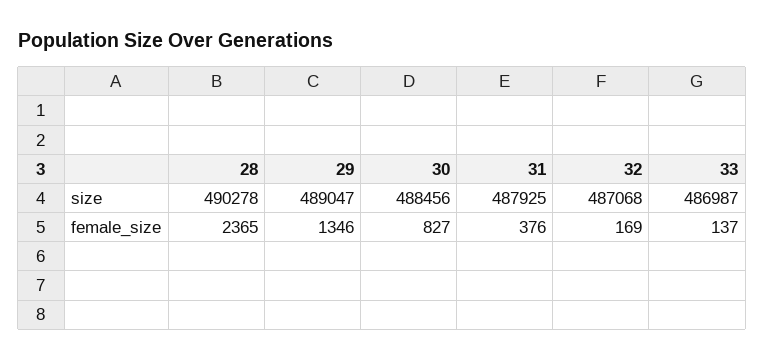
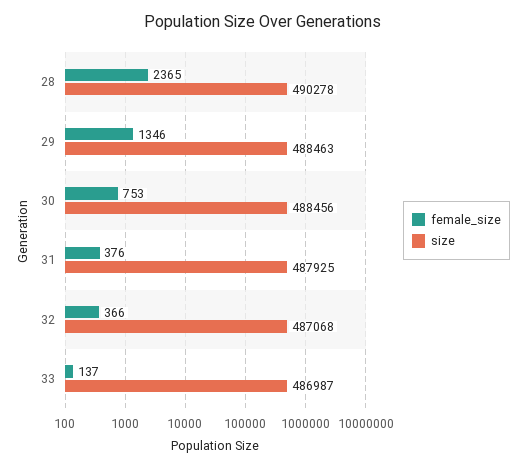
  {
    "size": {
      "28": 490278,
-     "29": 489047,
+     "29": 488463,
      "30": 488456,
      "31": 487925,
      "32": 487068,
      "33": 486987
    },
    "female_size": {
      "28": 2365,
      "29": 1346,
-     "30": 827,
+     "30": 753,
      "31": 376,
-     "32": 169,
+     "32": 366,
      "33": 137
    }
  }

